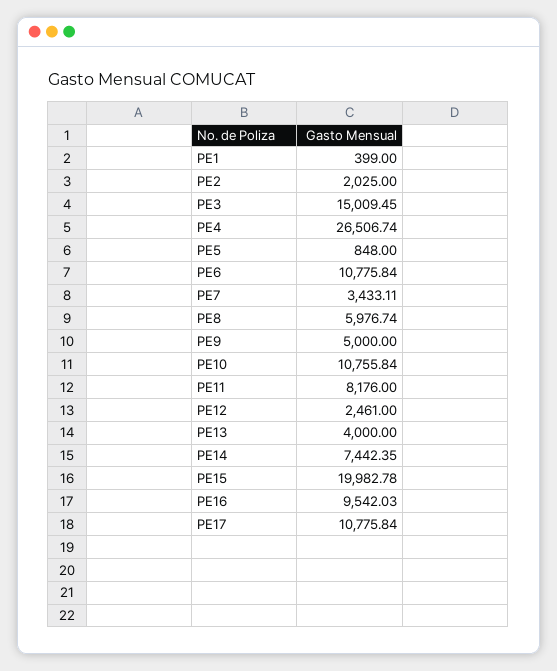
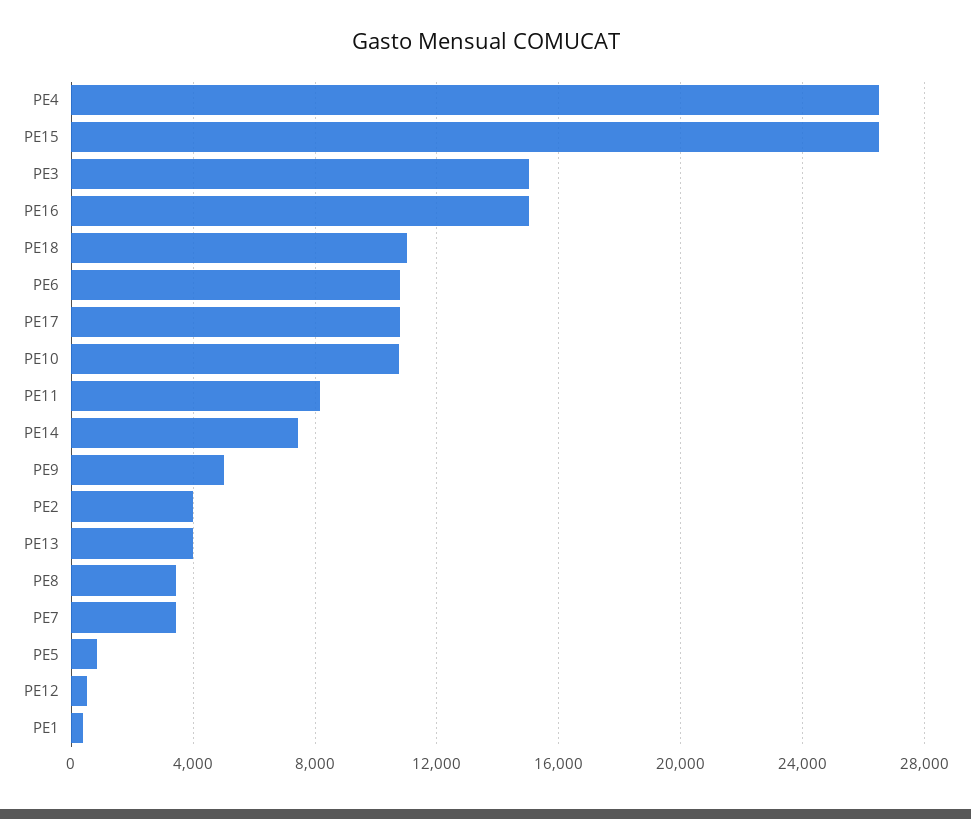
  {
    "PE1": 399,
-   "PE2": 2025,
+   "PE2": 4000,
    "PE3": 15009.45,
    "PE4": 26506.74,
    "PE5": 848,
    "PE6": 10775.84,
    "PE7": 3433.11,
-   "PE8": 5976.74,
+   "PE8": 3500,
    "PE9": 5000,
    "PE10": 10755.84,
    "PE11": 8176,
-   "PE12": 2461,
+   "PE12": 500,
    "PE13": 4000,
    "PE14": 7442.35,
-   "PE15": 19982.78,
+   "PE15": 26500,
-   "PE16": 9542.03,
+   "PE16": 15000,
-   "PE17": 10775.84
+   "PE17": 10775.84,
+   "PE18": 11000
  }

